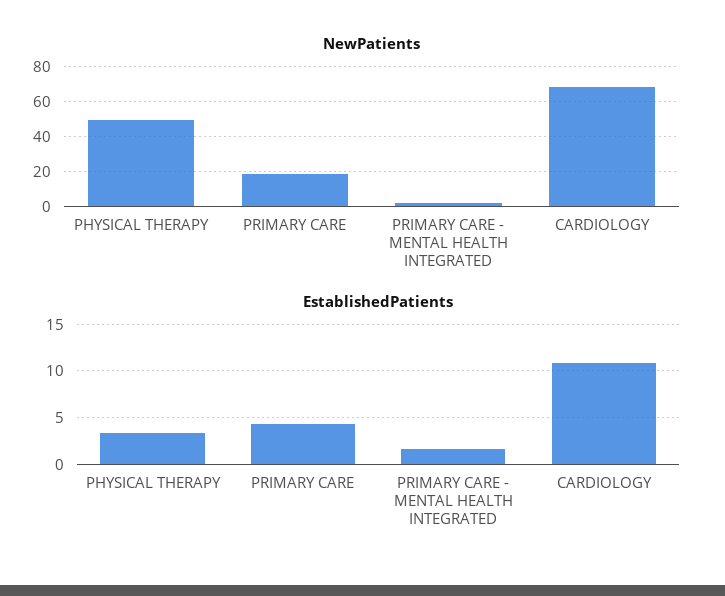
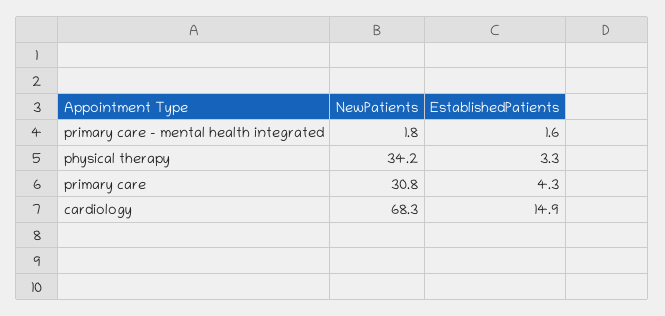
  {
    "NewPatients": {
-     "PHYSICAL THERAPY": 50,
+     "PHYSICAL THERAPY": 34.2,
-     "PRIMARY CARE": 20,
+     "PRIMARY CARE": 30.8,
      "PRIMARY CARE - MENTAL HEALTH INTEGRATED": 1.8,
      "CARDIOLOGY": 68.3
    },
    "EstablishedPatients": {
      "PHYSICAL THERAPY": 3.3,
      "PRIMARY CARE": 4.3,
      "PRIMARY CARE - MENTAL HEALTH INTEGRATED": 1.6,
-     "CARDIOLOGY": 11
+     "CARDIOLOGY": 14.9
    }
  }

